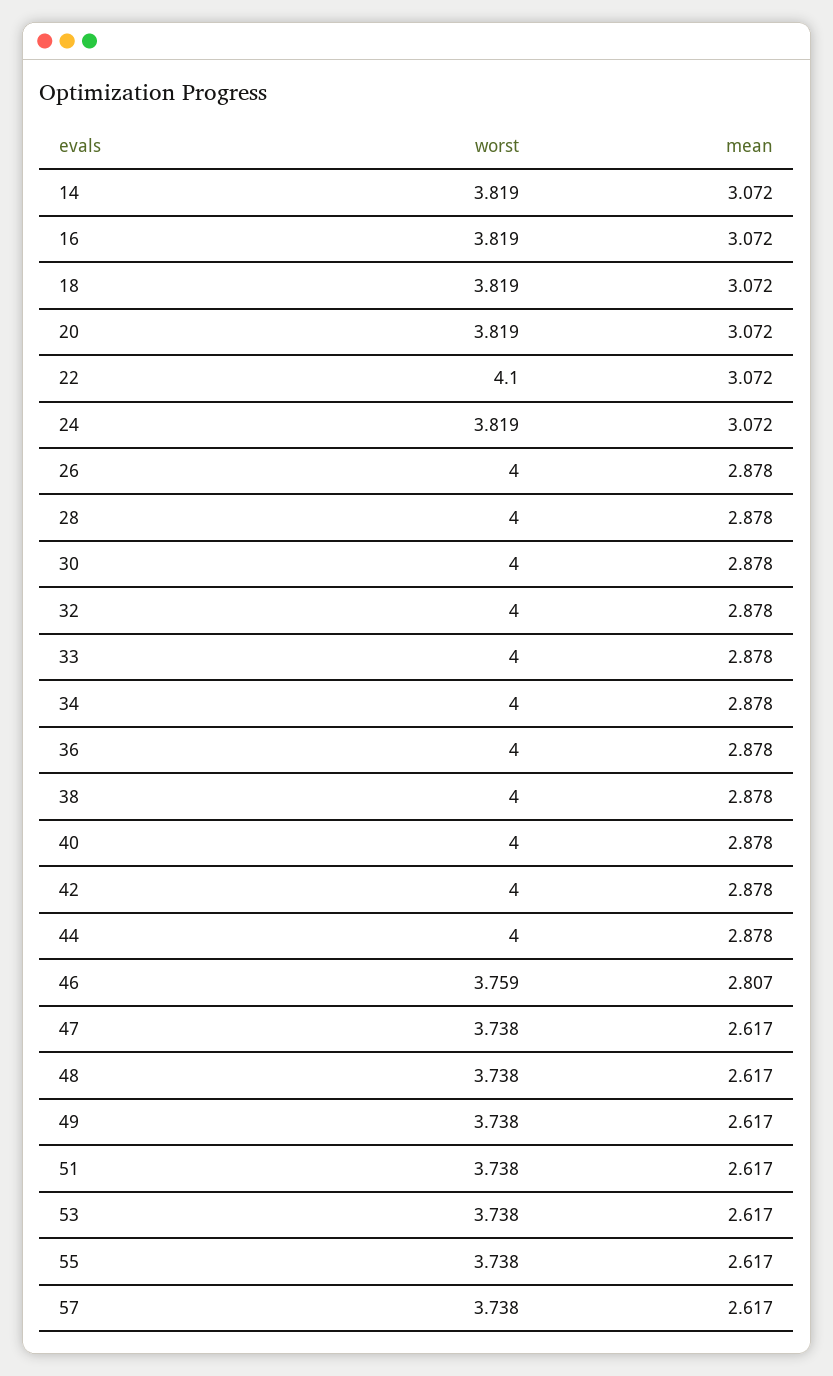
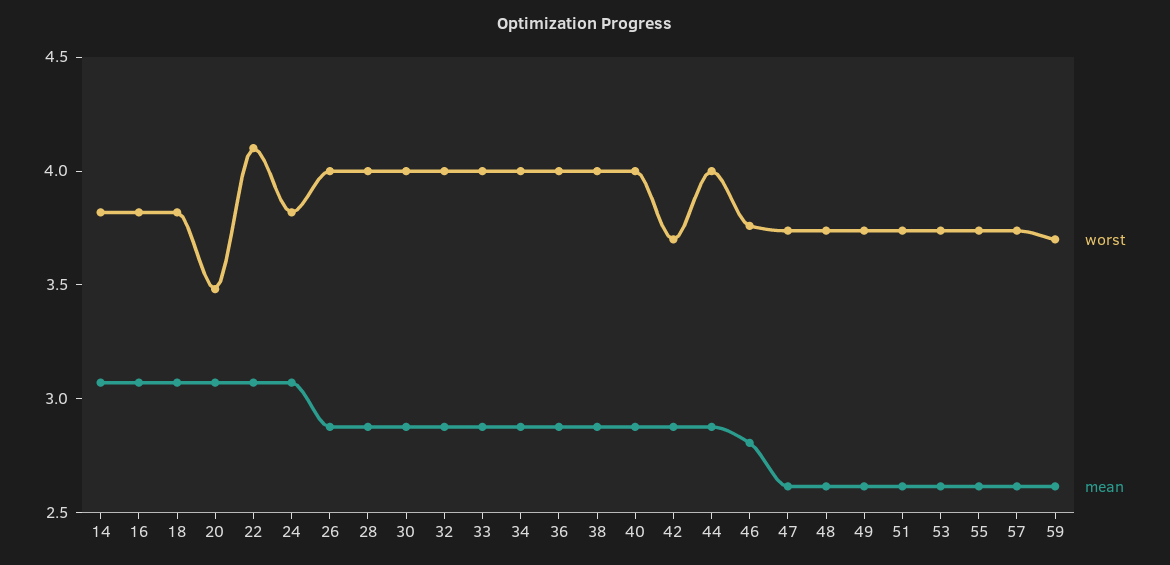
  {
    "worst": {
      "14": 3.819,
      "16": 3.819,
      "18": 3.819,
-     "20": 3.819,
+     "20": 3.5,
      "22": 4.1,
      "24": 3.819,
      "26": 4,
      "28": 4,
      "30": 4,
      "32": 4,
      "33": 4,
      "34": 4,
      "36": 4,
      "38": 4,
      "40": 4,
-     "42": 4,
+     "42": 3.7,
      "44": 4,
      "46": 3.759,
      "47": 3.738,
      "48": 3.738,
      "49": 3.738,
      "51": 3.738,
      "53": 3.738,
      "55": 3.738,
-     "57": 3.738
+     "57": 3.738,
+     "59": 3.7
    },
    "mean": {
      "14": 3.072,
      "16": 3.072,
      "18": 3.072,
      "20": 3.072,
      "22": 3.072,
      "24": 3.072,
      "26": 2.878,
      "28": 2.878,
      "30": 2.878,
      "32": 2.878,
      "33": 2.878,
      "34": 2.878,
      "36": 2.878,
      "38": 2.878,
      "40": 2.878,
      "42": 2.878,
      "44": 2.878,
      "46": 2.807,
      "47": 2.617,
      "48": 2.617,
      "49": 2.617,
      "51": 2.617,
      "53": 2.617,
      "55": 2.617,
-     "57": 2.617
+     "57": 2.617,
+     "59": 2.6
    }
  }

